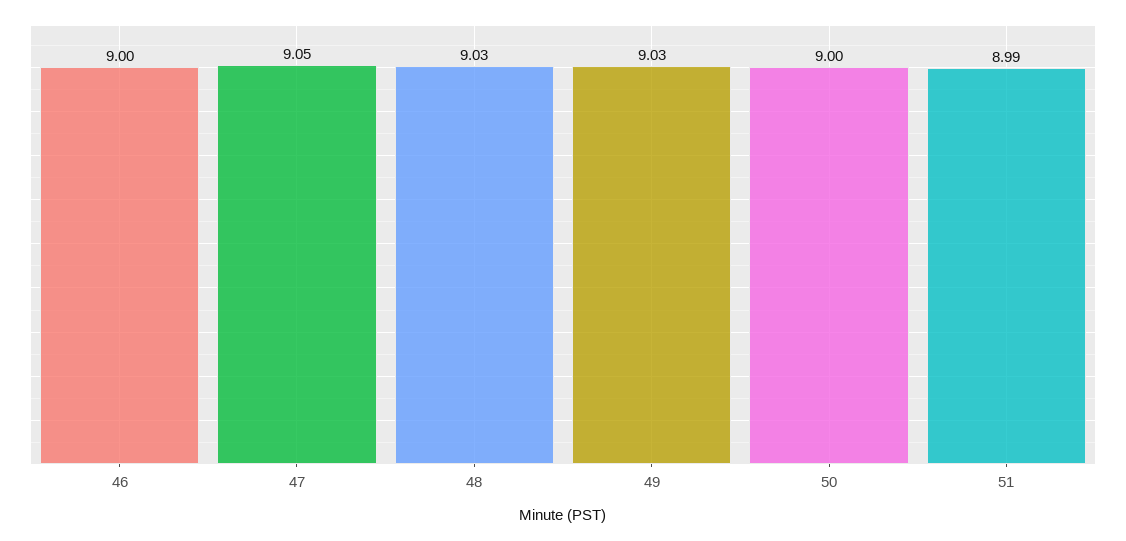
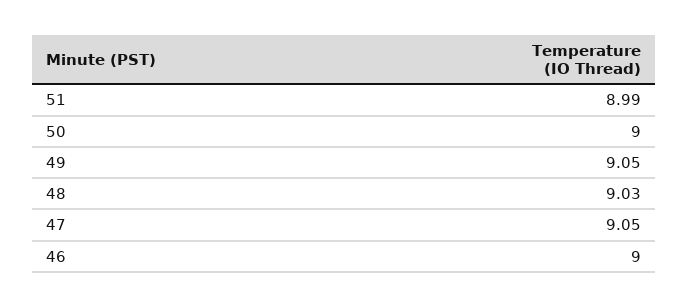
  {
    "46": 9,
    "47": 9.05,
    "48": 9.03,
-   "49": 9.03,
+   "49": 9.05,
    "50": 9,
    "51": 8.99
  }

